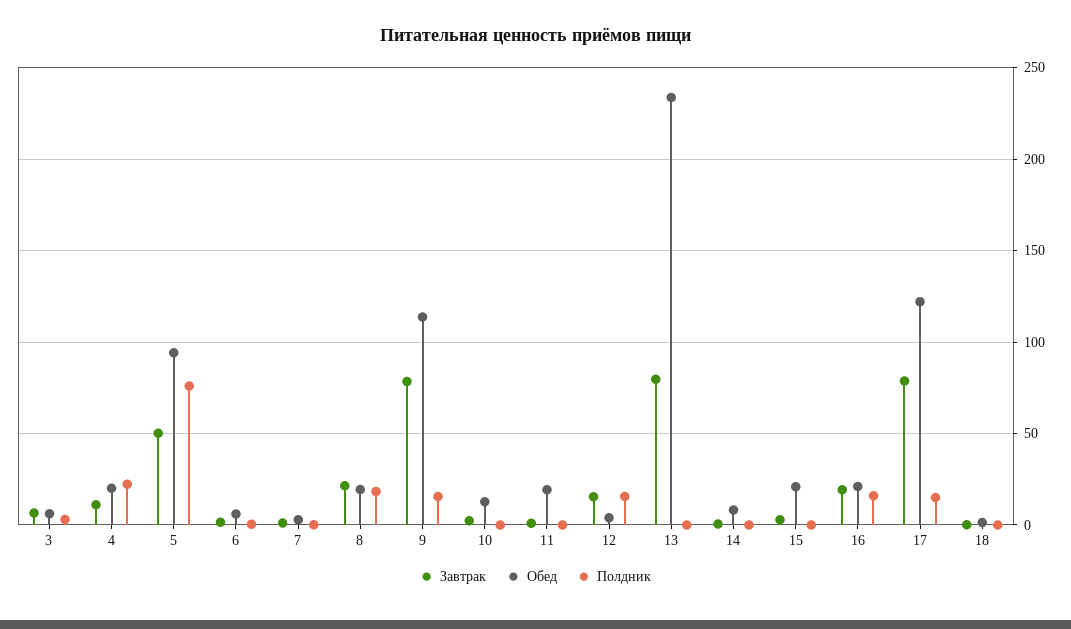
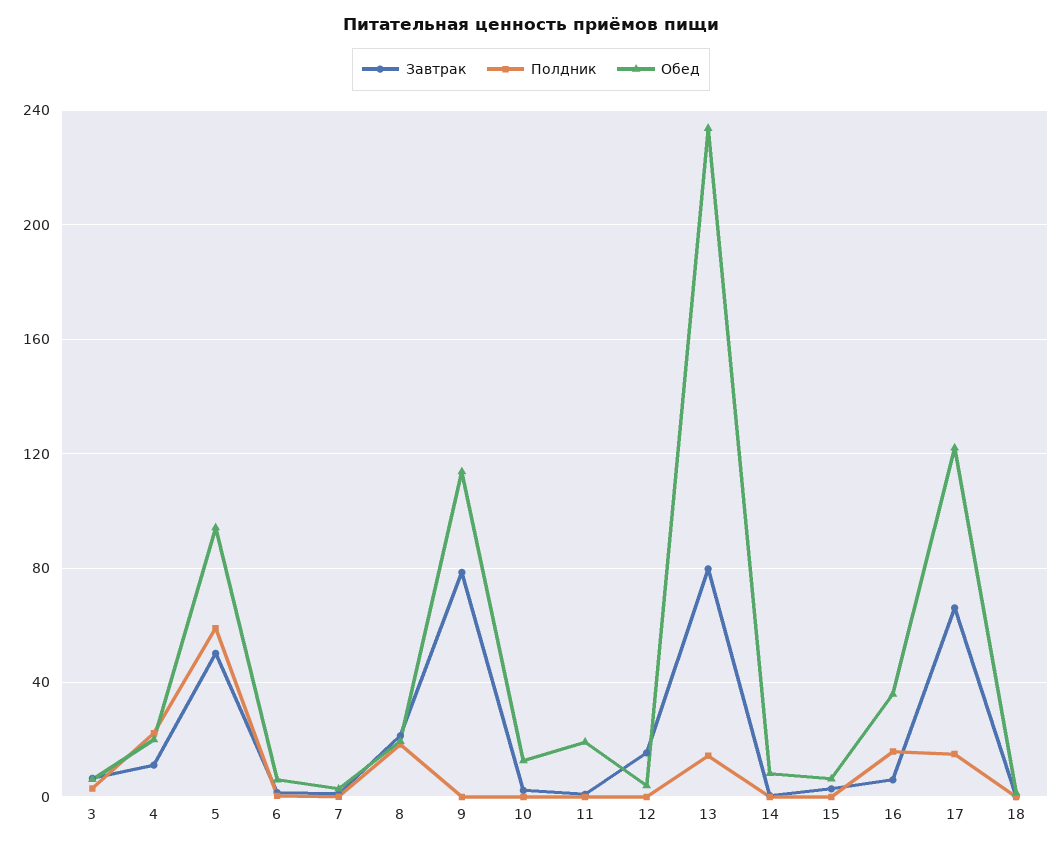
  {
    "Завтрак": {
      "3": 5,
      "4": 10,
      "5": 50,
      "6": 0,
      "7": 0,
      "8": 20,
      "9": 80,
      "10": 0,
      "11": 0,
      "12": 15,
      "13": 80,
      "14": 0,
      "15": 5,
-     "16": 20,
+     "16": 5,
-     "17": 80,
+     "17": 65,
      "18": 0
    },
    "Обед": {
      "3": 5,
      "4": 20,
      "5": 95,
      "6": 5,
      "7": 5,
      "8": 20,
      "9": 115,
      "10": 15,
      "11": 20,
      "12": 5,
      "13": 235,
      "14": 10,
-     "15": 20,
+     "15": 5,
-     "16": 20,
+     "16": 35,
      "17": 120,
      "18": 0
    },
    "Полдник": {
      "3": 5,
      "4": 20,
-     "5": 75,
+     "5": 60,
      "6": 0,
      "7": 0,
      "8": 20,
-     "9": 15,
+     "9": 0,
      "10": 0,
      "11": 0,
-     "12": 15,
+     "12": 0,
-     "13": 0,
+     "13": 15,
      "14": 0,
      "15": 0,
      "16": 15,
      "17": 15,
      "18": 0
    }
  }

